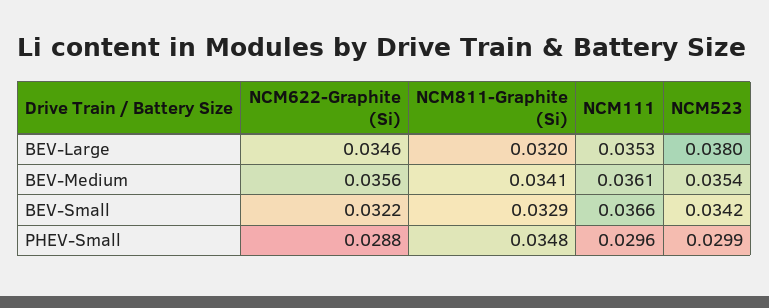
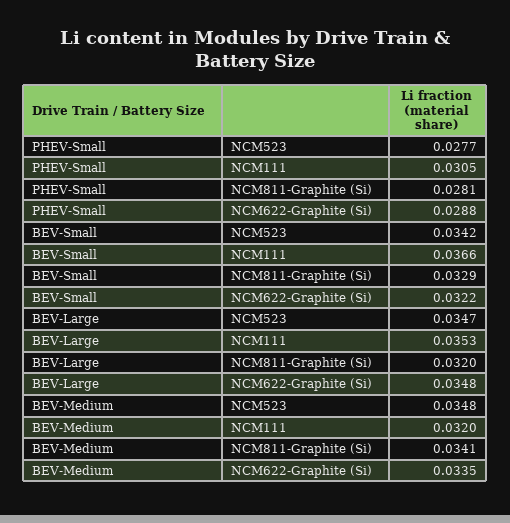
  {
    "NCM622-Graphite (Si)": {
-     "BEV-Large": 0.0346,
+     "BEV-Large": 0.0348,
-     "BEV-Medium": 0.0356,
+     "BEV-Medium": 0.0335,
      "BEV-Small": 0.0322,
      "PHEV-Small": 0.0288
    },
    "NCM811-Graphite (Si)": {
      "BEV-Large": 0.032,
      "BEV-Medium": 0.0341,
      "BEV-Small": 0.0329,
-     "PHEV-Small": 0.0348
+     "PHEV-Small": 0.0281
    },
    "NCM111": {
      "BEV-Large": 0.0353,
-     "BEV-Medium": 0.0361,
+     "BEV-Medium": 0.032,
      "BEV-Small": 0.0366,
-     "PHEV-Small": 0.0296
+     "PHEV-Small": 0.0305
    },
    "NCM523": {
-     "BEV-Large": 0.038,
+     "BEV-Large": 0.0347,
-     "BEV-Medium": 0.0354,
+     "BEV-Medium": 0.0348,
      "BEV-Small": 0.0342,
-     "PHEV-Small": 0.0299
+     "PHEV-Small": 0.0277
    }
  }

